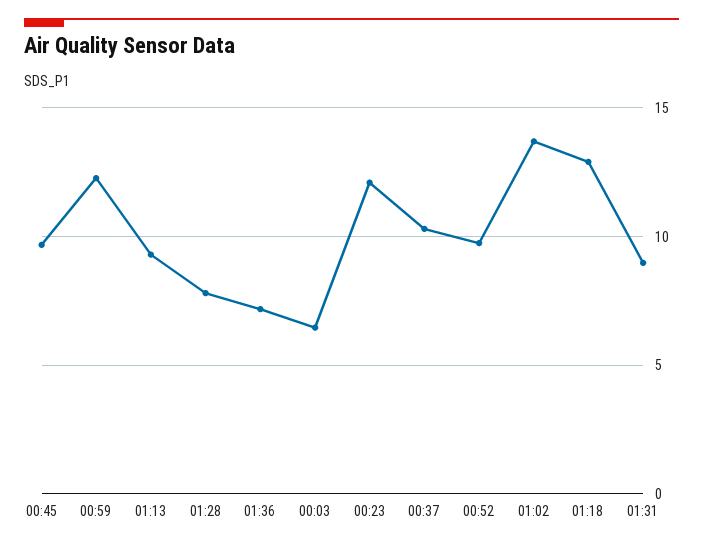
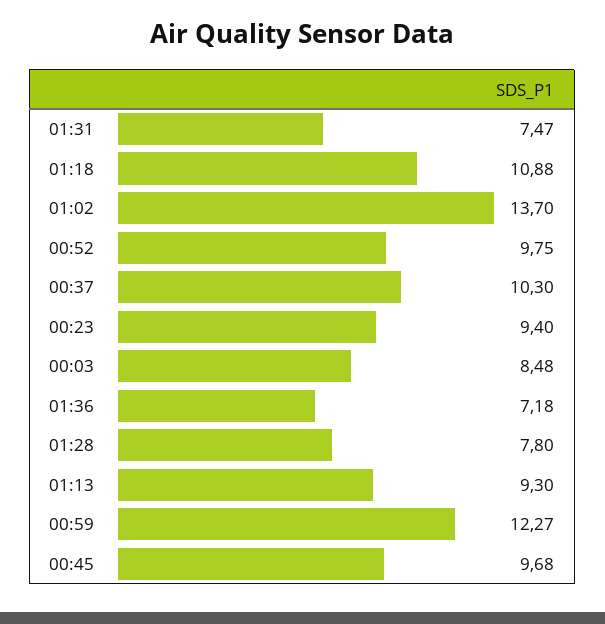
  {
    "00:45": 9.68,
    "00:59": 12.27,
    "01:13": 9.3,
    "01:28": 7.8,
    "01:36": 7.18,
-   "00:03": 6.5,
+   "00:03": 8.48,
-   "00:23": 12,
+   "00:23": 9.4,
    "00:37": 10.3,
    "00:52": 9.75,
    "01:02": 13.7,
-   "01:18": 13,
+   "01:18": 10.88,
-   "01:31": 9
+   "01:31": 7.47
  }

